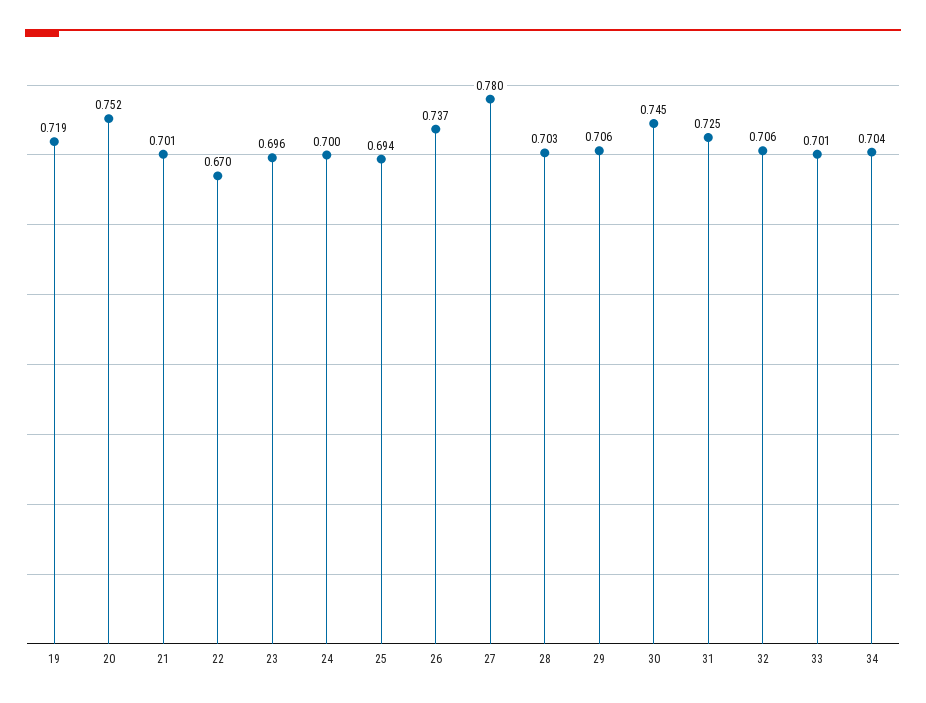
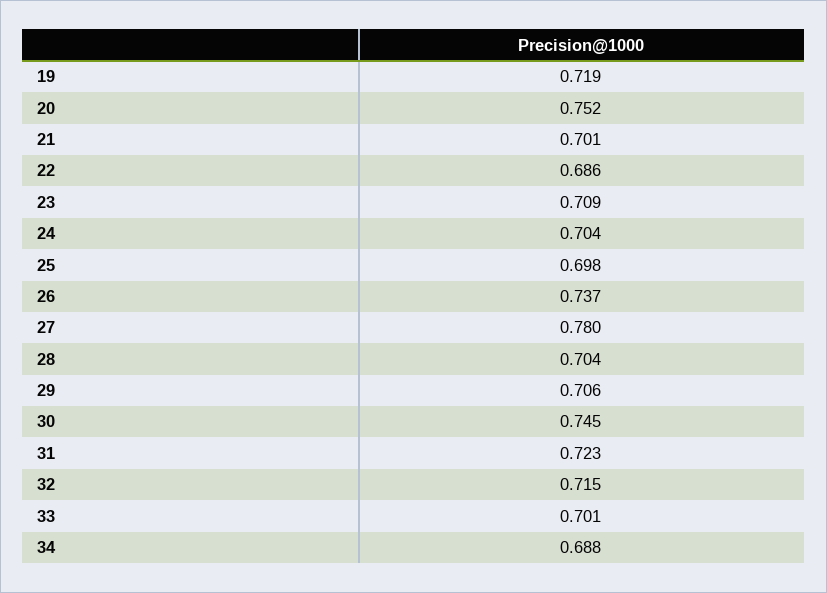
  {
    "19": 0.719,
    "20": 0.752,
    "21": 0.701,
-   "22": 0.67,
+   "22": 0.686,
-   "23": 0.696,
+   "23": 0.709,
-   "24": 0.7,
+   "24": 0.704,
-   "25": 0.694,
+   "25": 0.698,
    "26": 0.737,
    "27": 0.78,
-   "28": 0.703,
+   "28": 0.704,
    "29": 0.706,
    "30": 0.745,
-   "31": 0.725,
+   "31": 0.723,
-   "32": 0.706,
+   "32": 0.715,
    "33": 0.701,
-   "34": 0.704
+   "34": 0.688
  }

